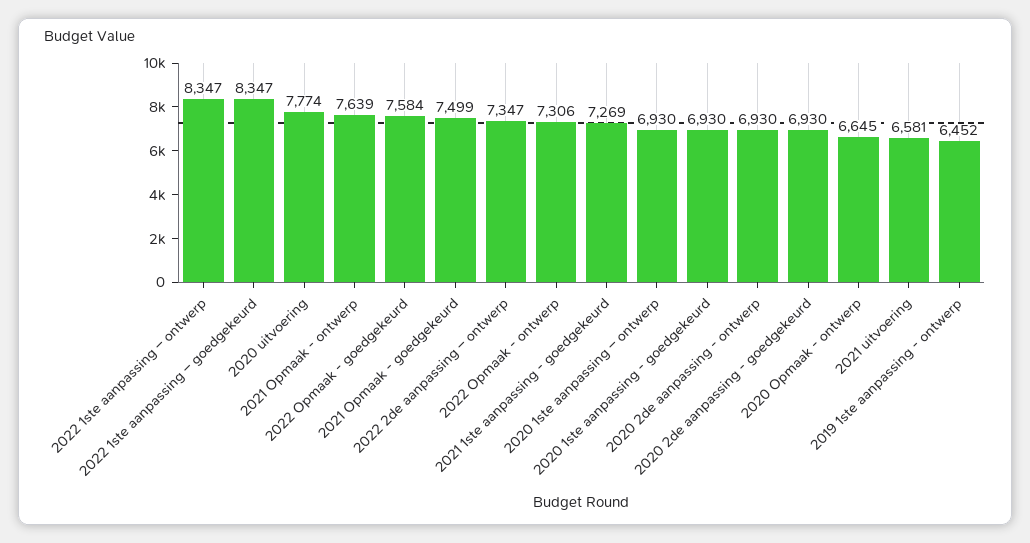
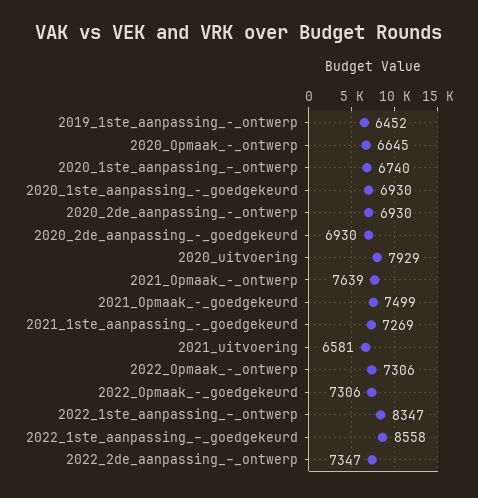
  {
    "2022 1ste aanpassing – ontwerp": 8347,
-   "2022 1ste aanpassing – goedgekeurd": 8347,
+   "2022 1ste aanpassing – goedgekeurd": 8558,
-   "2020 uitvoering": 7774,
+   "2020 uitvoering": 7929,
    "2021 Opmaak - ontwerp": 7639,
-   "2022 Opmaak - goedgekeurd": 7584,
+   "2022 Opmaak - goedgekeurd": 7306,
    "2021 Opmaak - goedgekeurd": 7499,
    "2022 2de aanpassing – ontwerp": 7347,
    "2022 Opmaak - ontwerp": 7306,
    "2021 1ste aanpassing - goedgekeurd": 7269,
-   "2020 1ste aanpassing – ontwerp": 6930,
+   "2020 1ste aanpassing – ontwerp": 6740,
    "2020 1ste aanpassing - goedgekeurd": 6930,
    "2020 2de aanpassing - ontwerp": 6930,
    "2020 2de aanpassing - goedgekeurd": 6930,
    "2020 Opmaak - ontwerp": 6645,
    "2021 uitvoering": 6581,
    "2019 1ste aanpassing - ontwerp": 6452
  }

